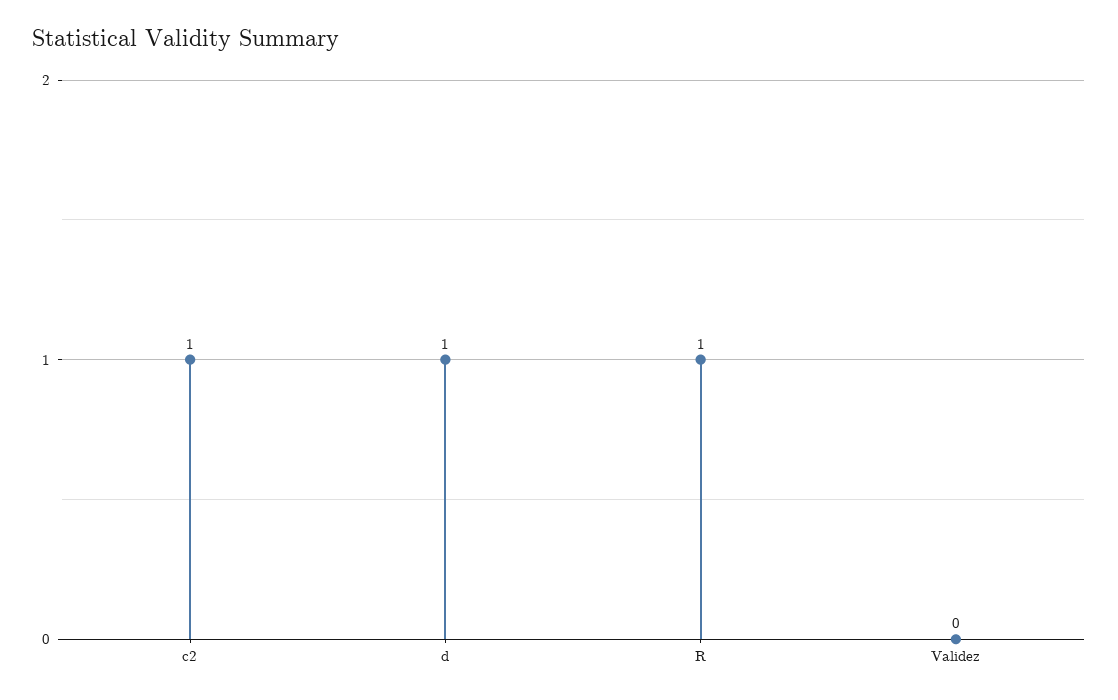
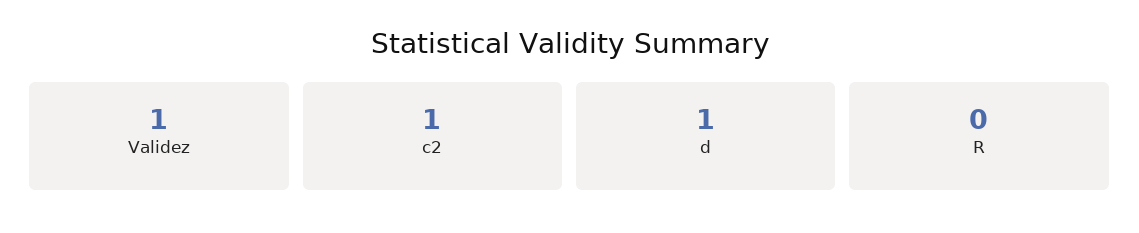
  {
    "c2": 1,
    "d": 1,
-   "R": 1,
+   "R": 0,
-   "Validez": 0
+   "Validez": 1
  }

